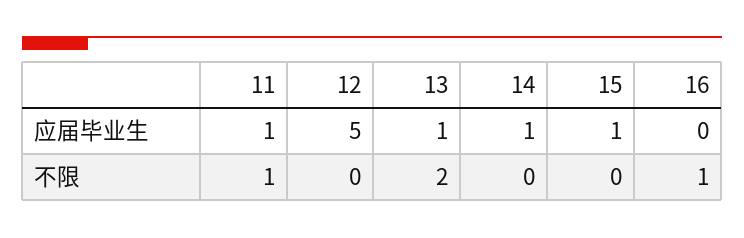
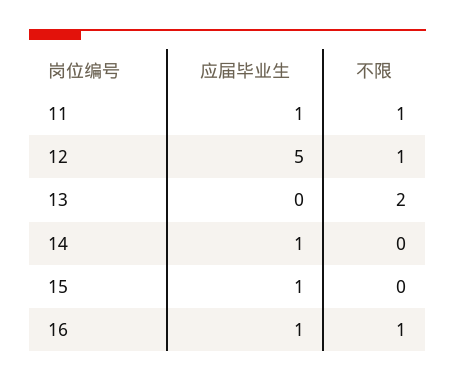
  {
    "11": {
      "应届毕业生": 1,
      "不限": 1
    },
    "12": {
      "应届毕业生": 5,
-     "不限": 0
+     "不限": 1
    },
    "13": {
-     "应届毕业生": 1,
+     "应届毕业生": 0,
      "不限": 2
    },
    "14": {
      "应届毕业生": 1,
      "不限": 0
    },
    "15": {
      "应届毕业生": 1,
      "不限": 0
    },
    "16": {
-     "应届毕业生": 0,
+     "应届毕业生": 1,
      "不限": 1
    }
  }

